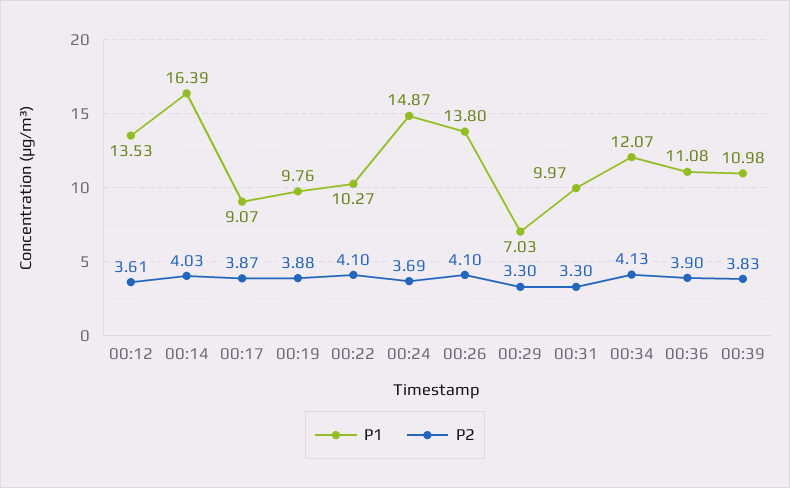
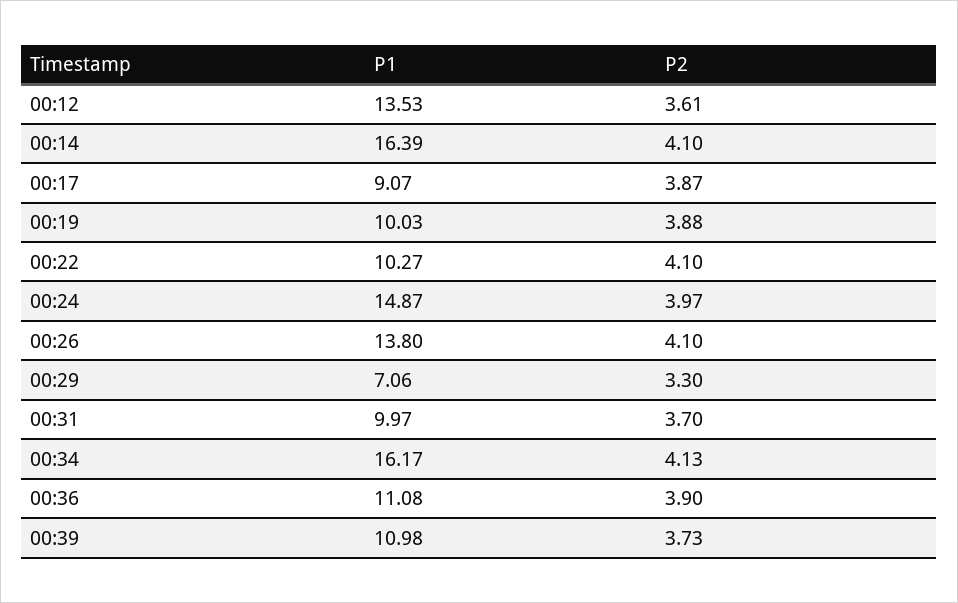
  {
    "P1": {
      "00:12": 13.53,
      "00:14": 16.39,
      "00:17": 9.07,
-     "00:19": 9.76,
+     "00:19": 10.03,
      "00:22": 10.27,
      "00:24": 14.87,
      "00:26": 13.8,
-     "00:29": 7.03,
+     "00:29": 7.06,
      "00:31": 9.97,
-     "00:34": 12.07,
+     "00:34": 16.17,
      "00:36": 11.08,
      "00:39": 10.98
    },
    "P2": {
      "00:12": 3.61,
-     "00:14": 4.03,
+     "00:14": 4.1,
      "00:17": 3.87,
      "00:19": 3.88,
      "00:22": 4.1,
-     "00:24": 3.69,
+     "00:24": 3.97,
      "00:26": 4.1,
      "00:29": 3.3,
-     "00:31": 3.3,
+     "00:31": 3.7,
      "00:34": 4.13,
      "00:36": 3.9,
-     "00:39": 3.83
+     "00:39": 3.73
    }
  }

